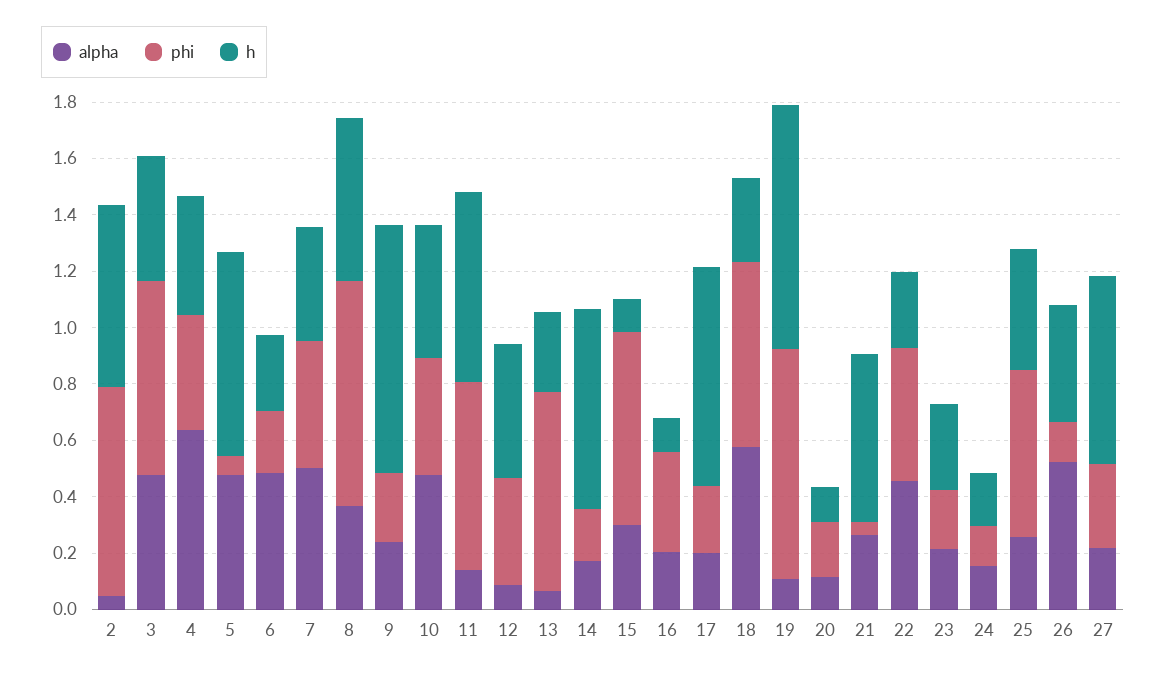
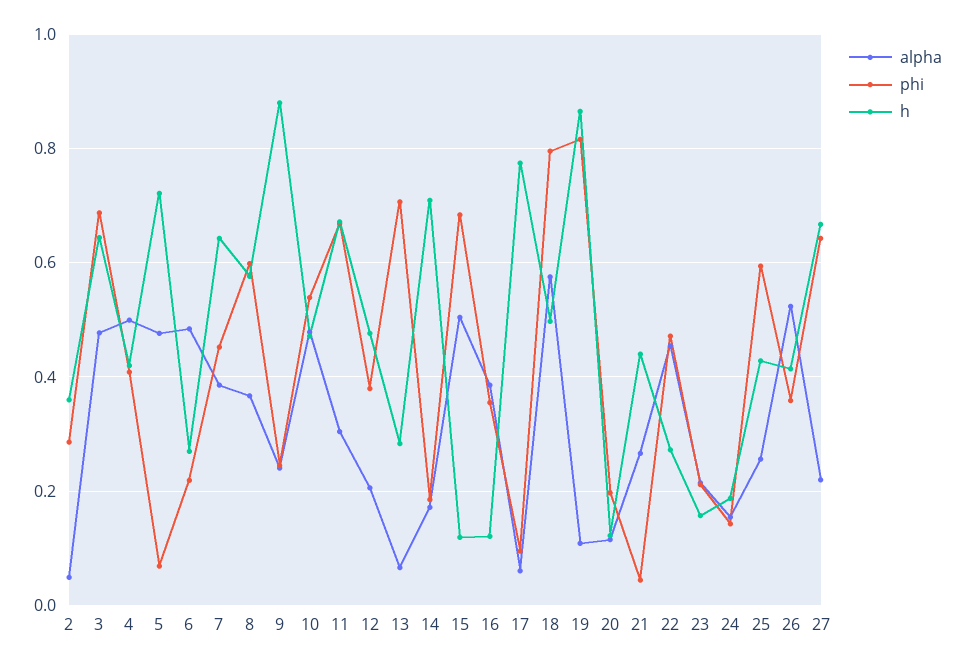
  {
    "alpha": {
      "2": 0.04,
      "3": 0.48,
-     "4": 0.65,
+     "4": 0.5,
      "5": 0.48,
      "6": 0.48,
-     "7": 0.5,
+     "7": 0.38,
      "8": 0.36,
      "9": 0.24,
      "10": 0.48,
-     "11": 0.15,
+     "11": 0.3,
-     "12": 0.1,
+     "12": 0.2,
      "13": 0.06,
      "14": 0.18,
-     "15": 0.3,
+     "15": 0.5,
-     "16": 0.2,
+     "16": 0.38,
-     "17": 0.2,
+     "17": 0.06,
      "18": 0.58,
      "19": 0.1,
      "20": 0.12,
      "21": 0.26,
      "22": 0.46,
      "23": 0.22,
      "24": 0.16,
      "25": 0.26,
      "26": 0.52,
      "27": 0.22
    },
    "phi": {
-     "2": 0.75,
+     "2": 0.28,
      "3": 0.68,
      "4": 0.4,
      "5": 0.06,
      "6": 0.22,
      "7": 0.46,
-     "8": 0.8,
+     "8": 0.6,
      "9": 0.24,
-     "10": 0.4,
+     "10": 0.54,
      "11": 0.66,
      "12": 0.38,
      "13": 0.7,
      "14": 0.18,
      "15": 0.68,
      "16": 0.36,
-     "17": 0.25,
+     "17": 0.1,
-     "18": 0.65,
+     "18": 0.8,
      "19": 0.82,
      "20": 0.2,
      "21": 0.04,
      "22": 0.48,
      "23": 0.22,
      "24": 0.14,
      "25": 0.6,
-     "26": 0.15,
+     "26": 0.36,
-     "27": 0.3
+     "27": 0.64
    },
    "h": {
-     "2": 0.65,
+     "2": 0.36,
-     "3": 0.45,
+     "3": 0.64,
      "4": 0.42,
      "5": 0.72,
      "6": 0.26,
-     "7": 0.4,
+     "7": 0.64,
      "8": 0.58,
      "9": 0.88,
      "10": 0.48,
      "11": 0.68,
      "12": 0.48,
      "13": 0.28,
      "14": 0.7,
      "15": 0.12,
      "16": 0.12,
      "17": 0.78,
-     "18": 0.3,
+     "18": 0.5,
      "19": 0.86,
      "20": 0.12,
-     "21": 0.6,
+     "21": 0.44,
      "22": 0.28,
-     "23": 0.3,
+     "23": 0.16,
      "24": 0.18,
      "25": 0.42,
      "26": 0.42,
      "27": 0.66
    }
  }

